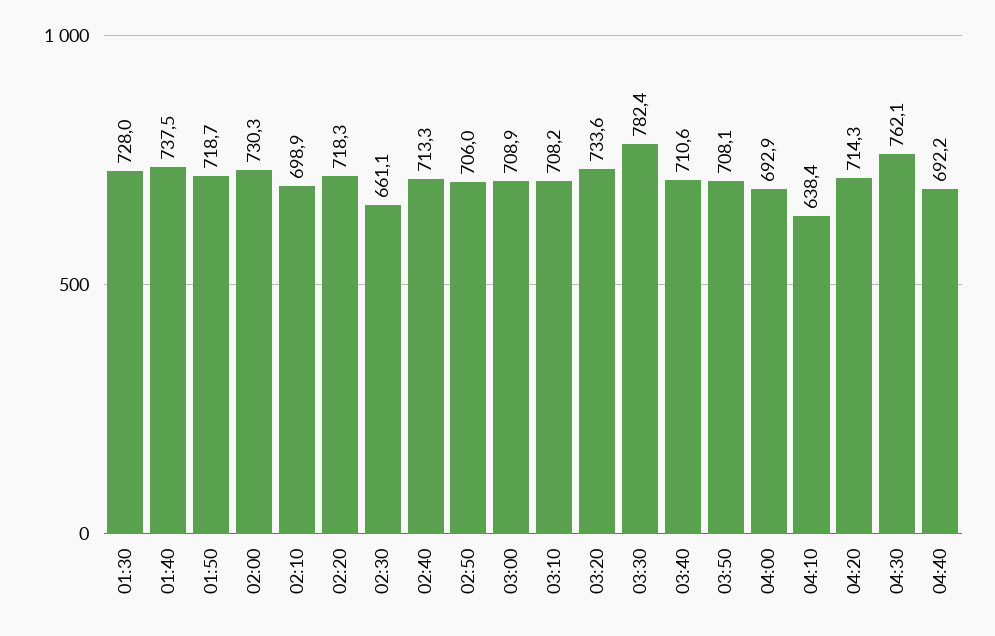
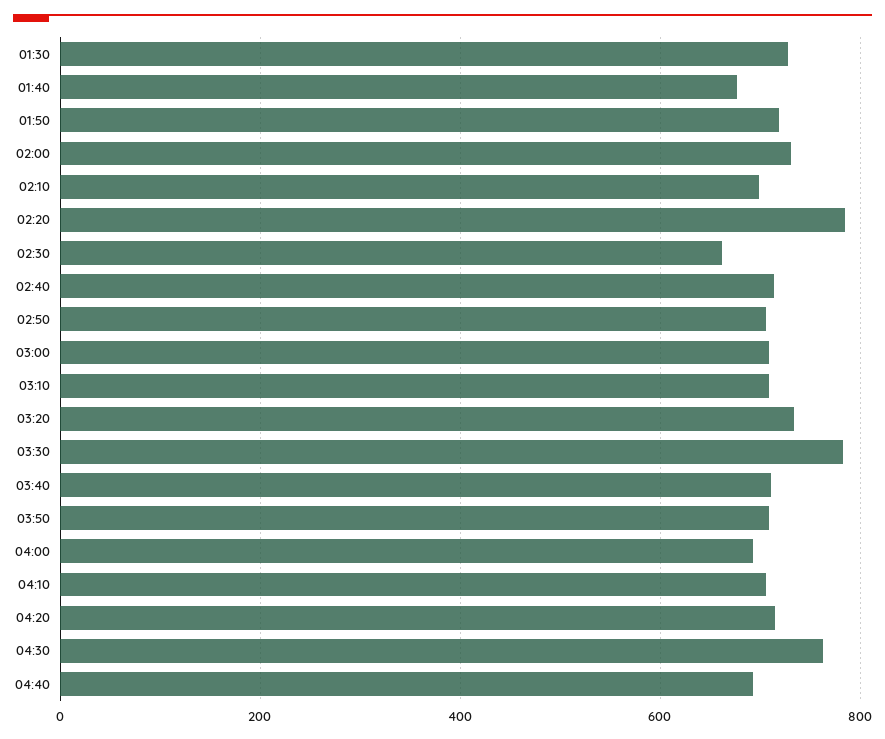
  {
    "01:30": 728,
-   "01:40": 737.5,
+   "01:40": 680,
    "01:50": 718.7,
    "02:00": 730.3,
    "02:10": 698.9,
-   "02:20": 718.3,
+   "02:20": 780,
    "02:30": 661.1,
    "02:40": 713.3,
    "02:50": 706,
    "03:00": 708.9,
    "03:10": 708.2,
    "03:20": 733.6,
    "03:30": 782.4,
    "03:40": 710.6,
    "03:50": 708.1,
    "04:00": 692.9,
-   "04:10": 638.4,
+   "04:10": 700,
    "04:20": 714.3,
    "04:30": 762.1,
    "04:40": 692.2
  }

